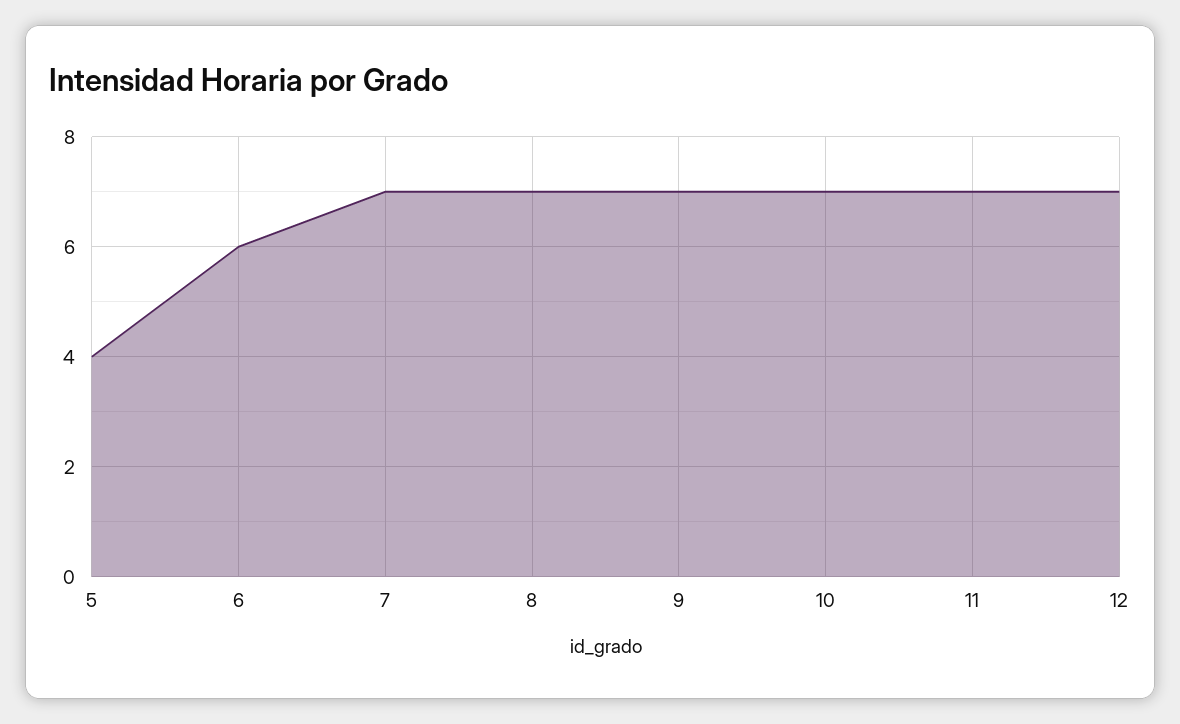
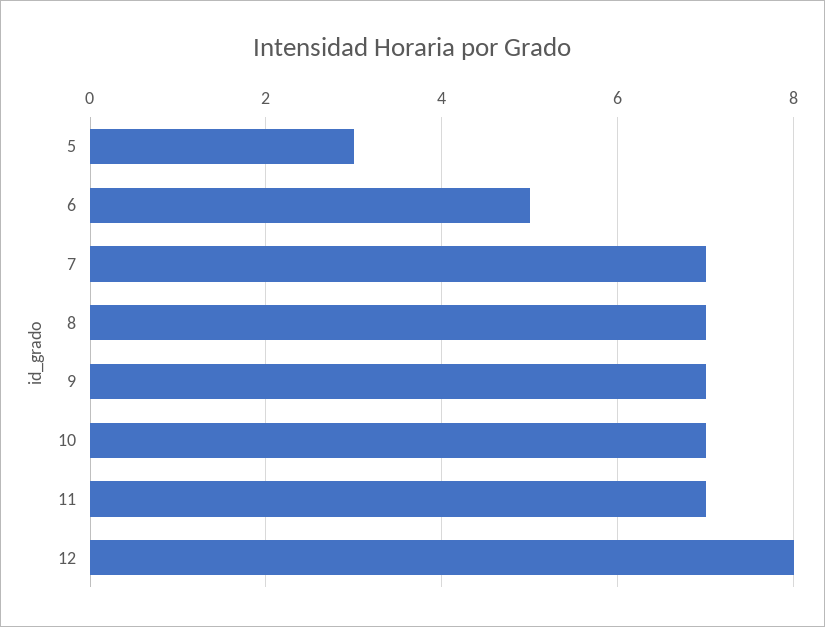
  {
-   "5": 4,
+   "5": 3,
-   "6": 6,
+   "6": 5,
    "7": 7,
    "8": 7,
    "9": 7,
    "10": 7,
    "11": 7,
-   "12": 7
+   "12": 8
  }

